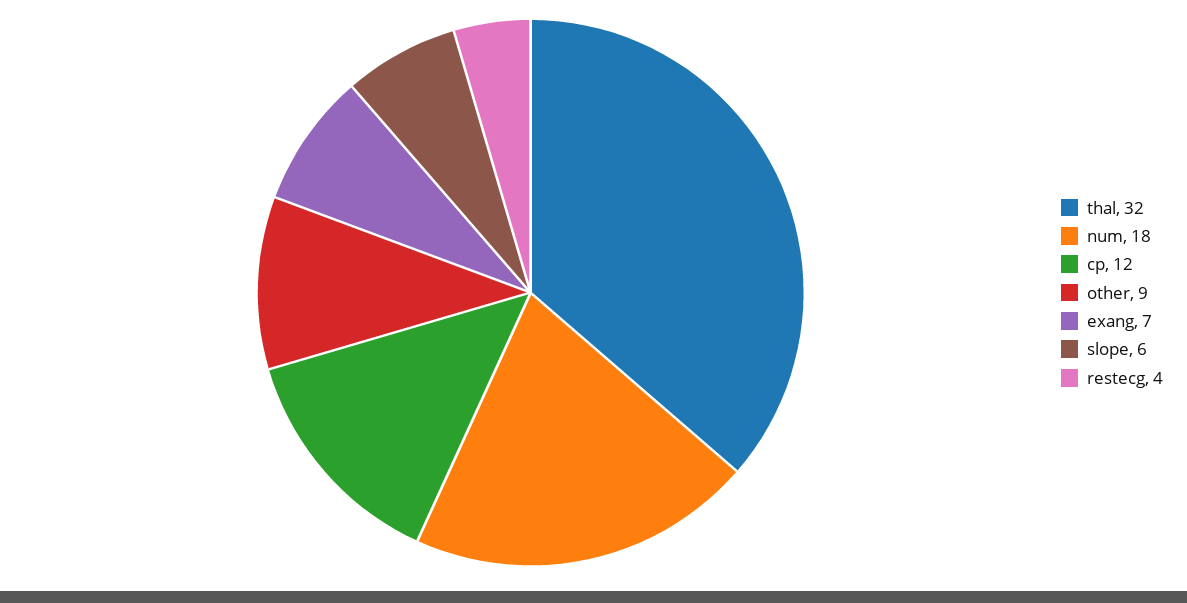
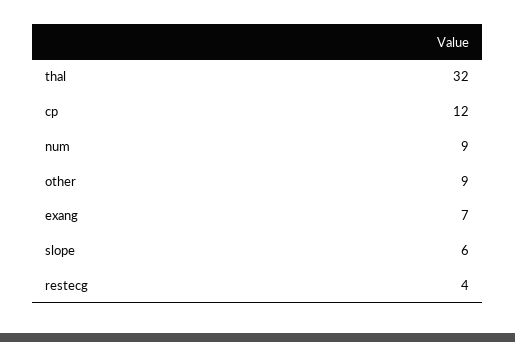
  {
    "thal": 32,
-   "num": 18,
+   "num": 9,
    "cp": 12,
    "other": 9,
    "exang": 7,
    "slope": 6,
    "restecg": 4
  }

